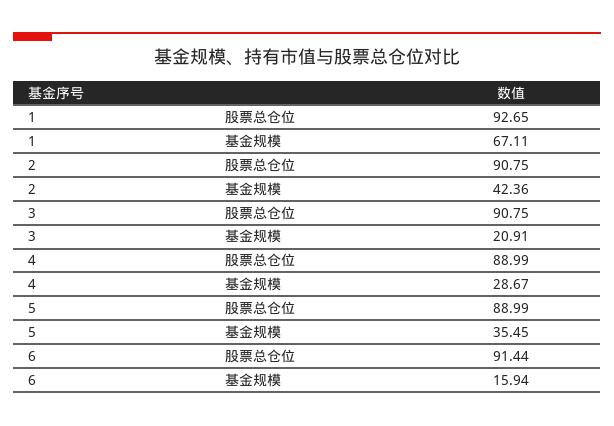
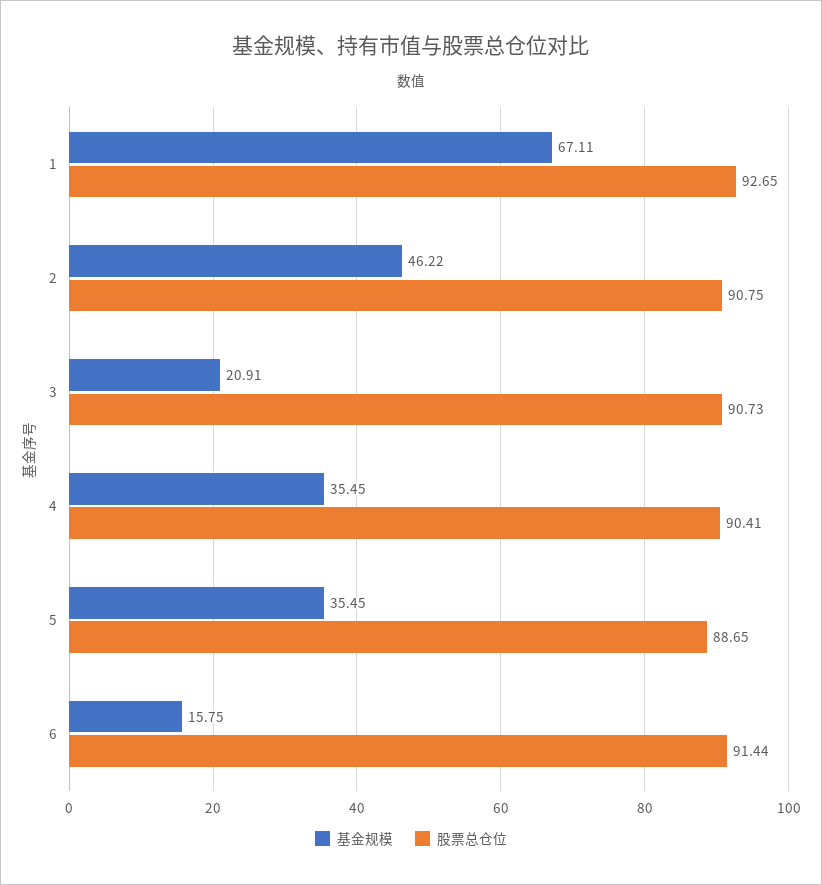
  {
    "股票总仓位": {
      "1": 92.65,
      "2": 90.75,
-     "3": 90.75,
+     "3": 90.73,
-     "4": 88.99,
+     "4": 90.41,
-     "5": 88.99,
+     "5": 88.65,
      "6": 91.44
    },
    "基金规模": {
      "1": 67.11,
-     "2": 42.36,
+     "2": 46.22,
      "3": 20.91,
-     "4": 28.67,
+     "4": 35.45,
      "5": 35.45,
-     "6": 15.94
+     "6": 15.75
    }
  }

